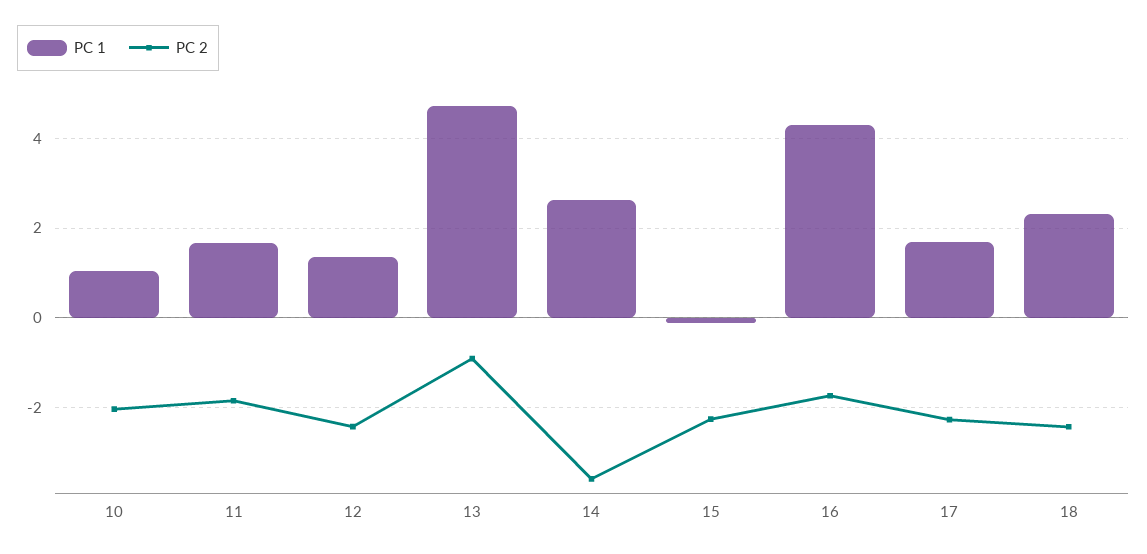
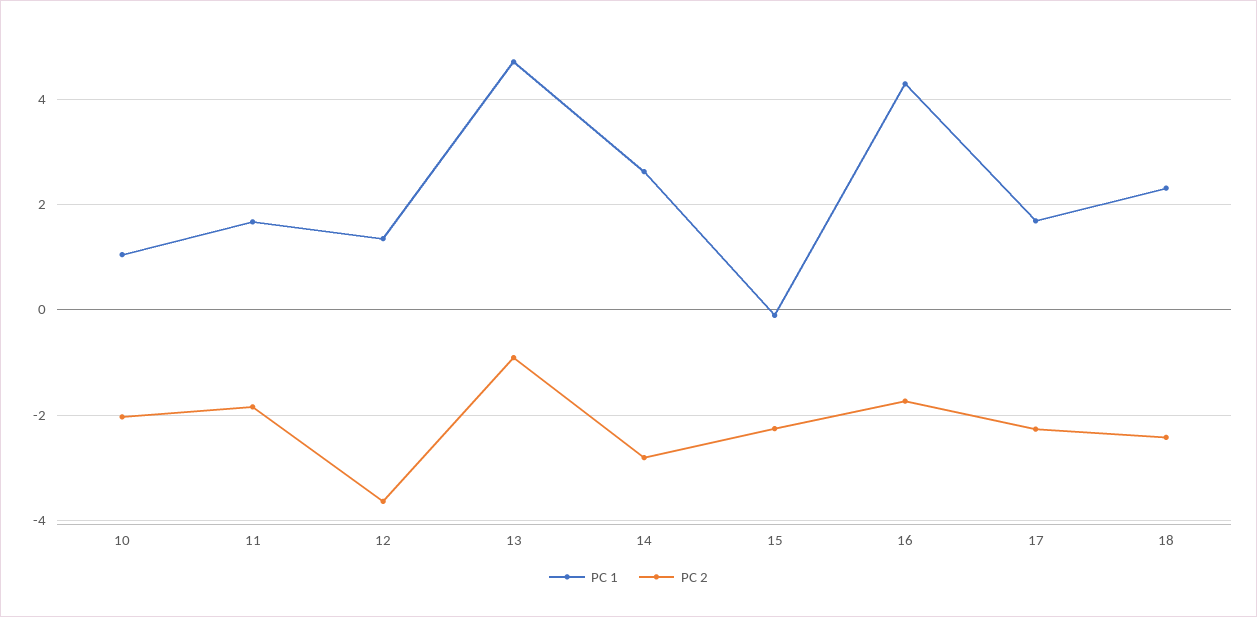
  {
    "PC 1": {
      "10": 1,
      "11": 1.6,
      "12": 1.4,
      "13": 4.8,
      "14": 2.6,
      "15": -0.2,
      "16": 4.2,
      "17": 1.6,
      "18": 2.4
    },
    "PC 2": {
      "10": -2,
      "11": -1.8,
-     "12": -2.4,
+     "12": -3.6,
      "13": -1,
-     "14": -3.6,
+     "14": -2.8,
      "15": -2.2,
      "16": -1.8,
      "17": -2.2,
      "18": -2.4
    }
  }

